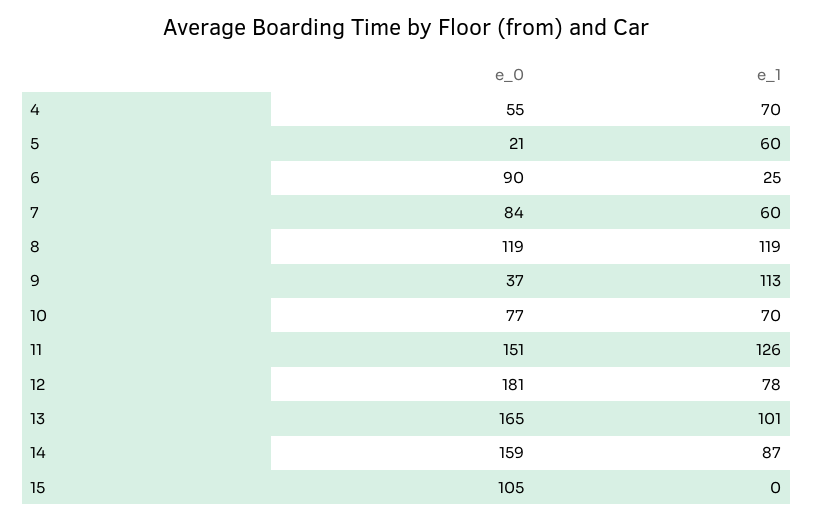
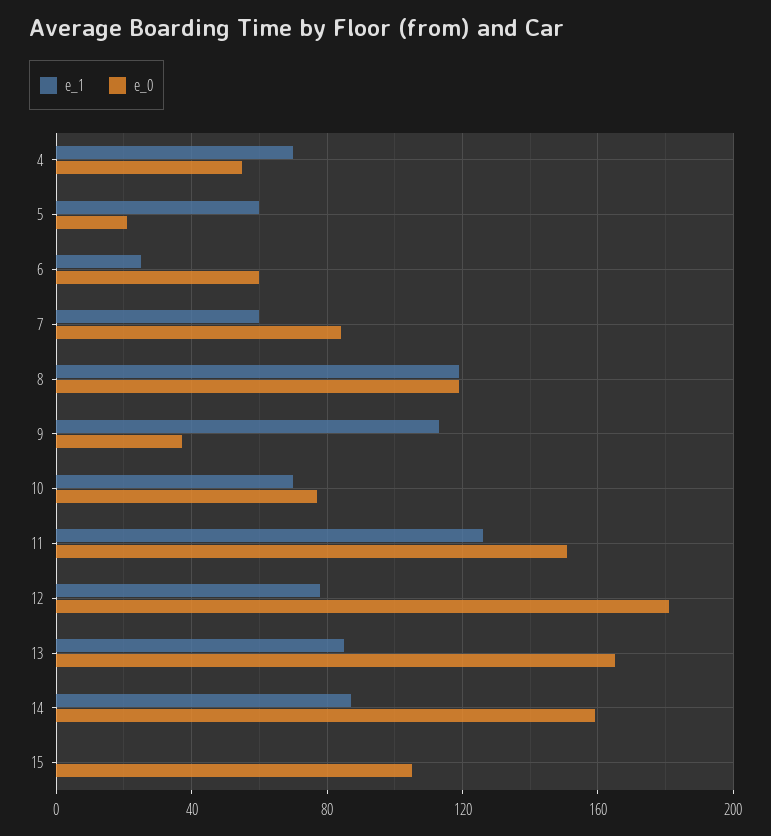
  {
    "e_0": {
      "4": 55,
      "5": 21,
-     "6": 90,
+     "6": 60,
      "7": 84,
      "8": 119,
      "9": 37,
      "10": 77,
      "11": 151,
      "12": 181,
      "13": 165,
      "14": 159,
      "15": 105
    },
    "e_1": {
      "4": 70,
      "5": 60,
      "6": 25,
      "7": 60,
      "8": 119,
      "9": 113,
      "10": 70,
      "11": 126,
      "12": 78,
-     "13": 101,
+     "13": 85,
      "14": 87,
      "15": 0
    }
  }

